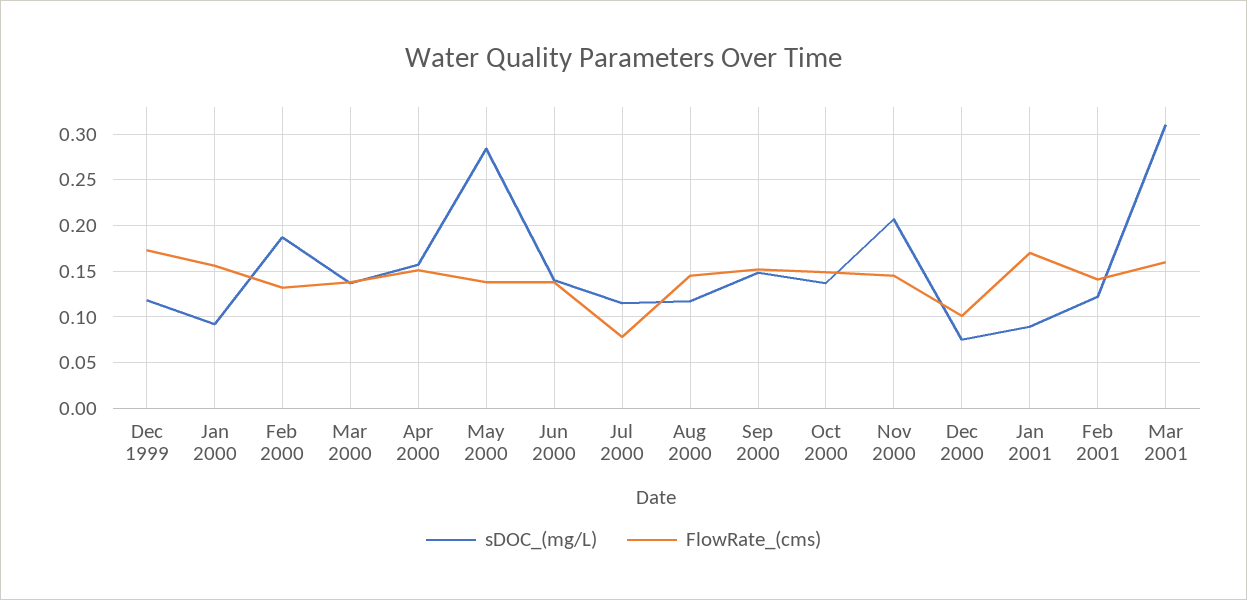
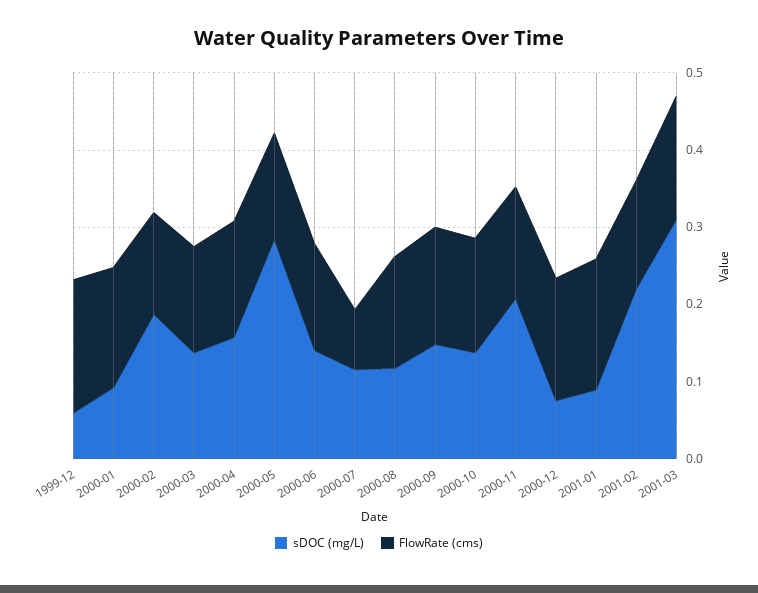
  {
    "sDOC_(mg/L)": {
-     "Dec 1999": 0.12,
+     "Dec 1999": 0.06,
      "Jan 2000": 0.09,
      "Feb 2000": 0.19,
      "Mar 2000": 0.14,
      "Apr 2000": 0.16,
      "May 2000": 0.28,
      "Jun 2000": 0.14,
      "Jul 2000": 0.12,
      "Aug 2000": 0.12,
      "Sep 2000": 0.15,
      "Oct 2000": 0.14,
      "Nov 2000": 0.21,
      "Dec 2000": 0.08,
      "Jan 2001": 0.09,
-     "Feb 2001": 0.12,
+     "Feb 2001": 0.22,
      "Mar 2001": 0.31
    },
    "FlowRate_(cms)": {
      "Dec 1999": 0.17,
      "Jan 2000": 0.16,
      "Feb 2000": 0.13,
      "Mar 2000": 0.14,
      "Apr 2000": 0.15,
      "May 2000": 0.14,
      "Jun 2000": 0.14,
      "Jul 2000": 0.08,
      "Aug 2000": 0.15,
      "Sep 2000": 0.15,
      "Oct 2000": 0.15,
      "Nov 2000": 0.15,
-     "Dec 2000": 0.1,
+     "Dec 2000": 0.16,
      "Jan 2001": 0.17,
      "Feb 2001": 0.14,
      "Mar 2001": 0.16
    }
  }

